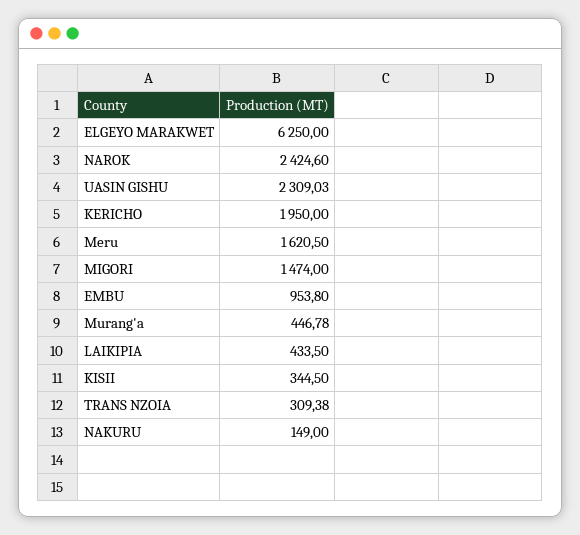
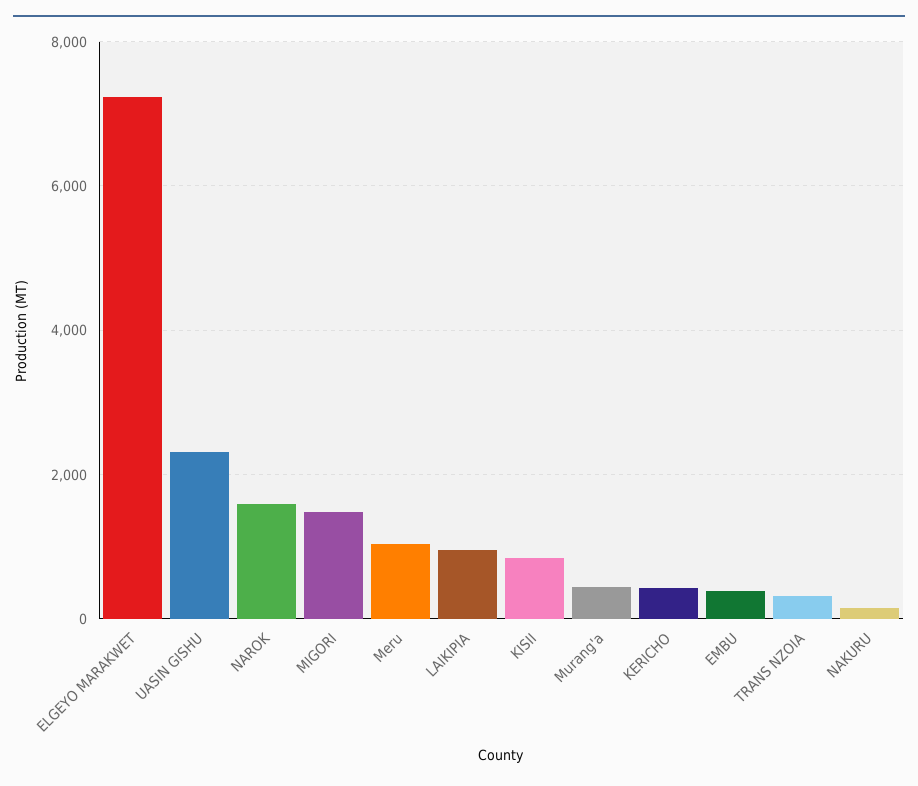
  {
-   "ELGEYO MARAKWET": 6250,
+   "ELGEYO MARAKWET": 7200,
-   "NAROK": 2424.6,
+   "NAROK": 1600,
    "UASIN GISHU": 2309.03,
-   "KERICHO": 1950,
+   "KERICHO": 400,
-   "Meru": 1620.5,
+   "Meru": 1000,
    "MIGORI": 1474,
-   "EMBU": 953.8,
+   "EMBU": 400,
    "Murang'a": 446.78,
-   "LAIKIPIA": 433.5,
+   "LAIKIPIA": 1000,
-   "KISII": 344.5,
+   "KISII": 800,
    "TRANS NZOIA": 309.38,
    "NAKURU": 149
  }

